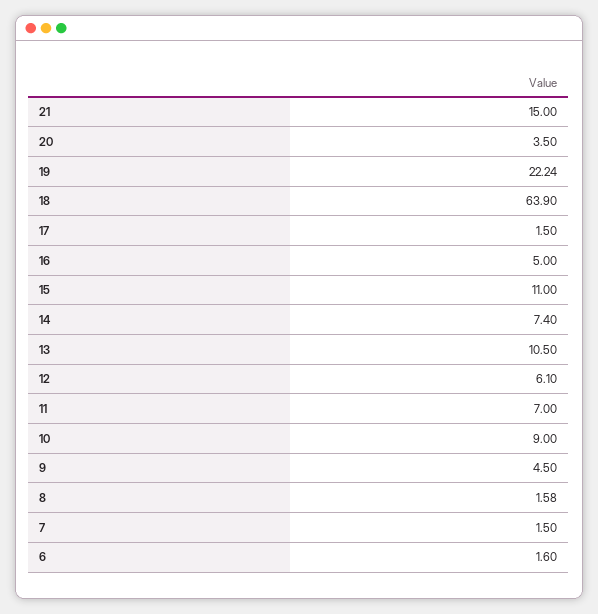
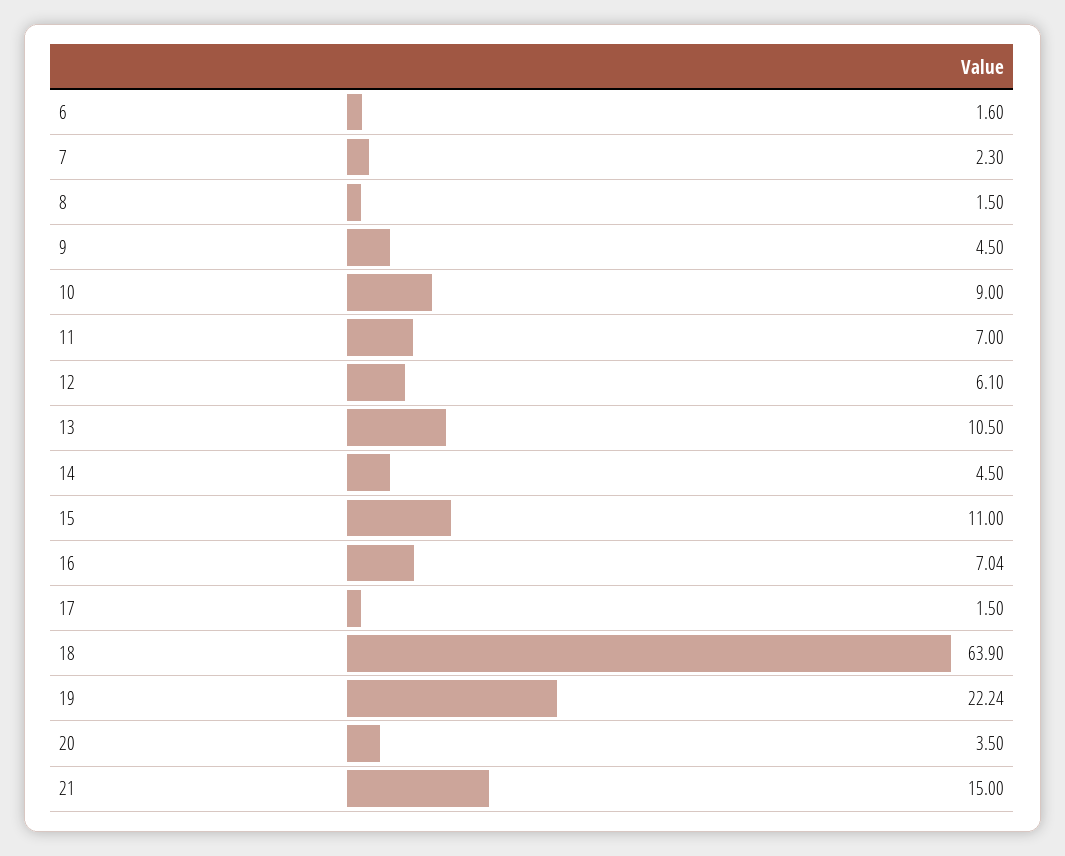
  {
    "21": 15,
    "20": 3.5,
    "19": 22.24,
    "18": 63.9,
    "17": 1.5,
-   "16": 5,
+   "16": 7.04,
    "15": 11,
-   "14": 7.4,
+   "14": 4.5,
    "13": 10.5,
    "12": 6.1,
    "11": 7,
    "10": 9,
    "9": 4.5,
-   "8": 1.58,
+   "8": 1.5,
-   "7": 1.5,
+   "7": 2.3,
    "6": 1.6
  }

